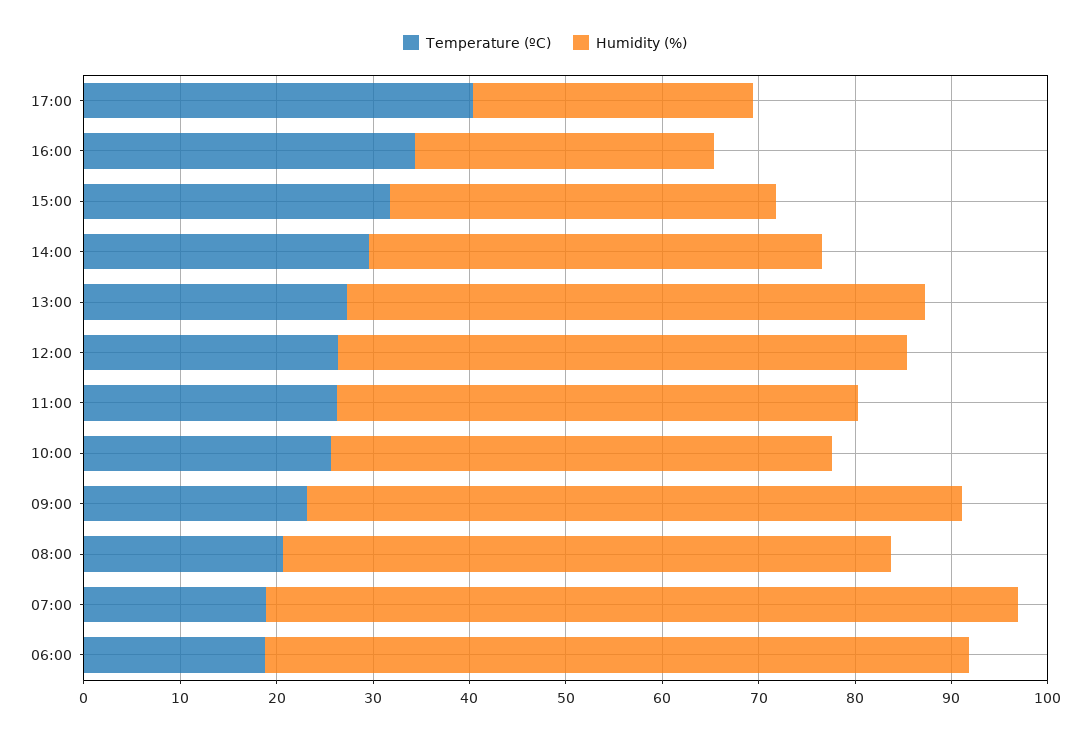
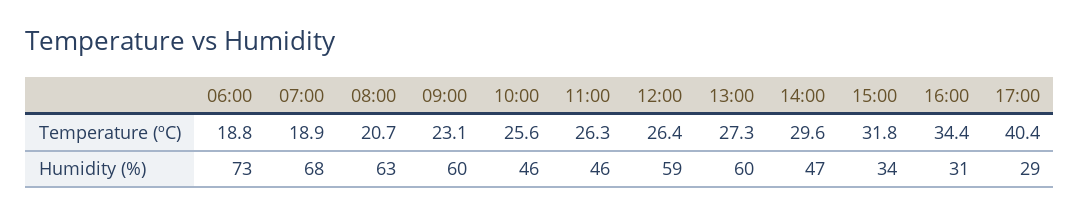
  {
    "Temperature (ºC)": {
      "17:00": 40.4,
      "16:00": 34.4,
      "15:00": 31.8,
      "14:00": 29.6,
      "13:00": 27.3,
      "12:00": 26.4,
      "11:00": 26.3,
      "10:00": 25.6,
      "09:00": 23.1,
      "08:00": 20.7,
      "07:00": 18.9,
      "06:00": 18.8
    },
    "Humidity (%)": {
      "17:00": 29,
      "16:00": 31,
-     "15:00": 40,
+     "15:00": 34,
      "14:00": 47,
      "13:00": 60,
      "12:00": 59,
-     "11:00": 54,
+     "11:00": 46,
-     "10:00": 52,
+     "10:00": 46,
-     "09:00": 68,
+     "09:00": 60,
      "08:00": 63,
-     "07:00": 78,
+     "07:00": 68,
      "06:00": 73
    }
  }

